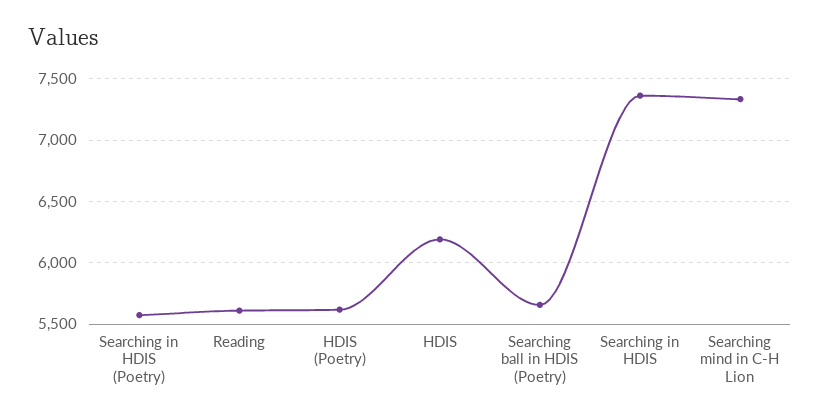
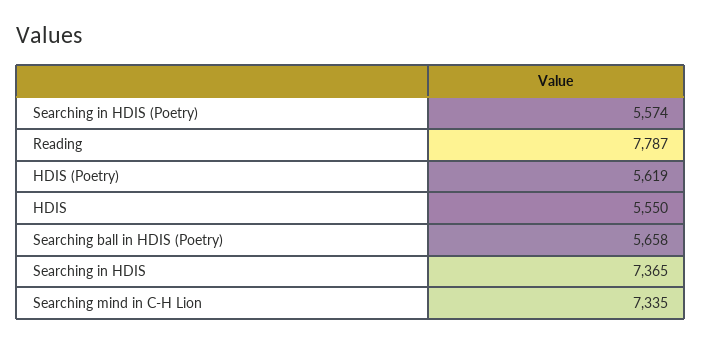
  {
    "Searching in HDIS (Poetry)": 5574,
-   "Reading": 5600,
+   "Reading": 7787,
    "HDIS (Poetry)": 5619,
-   "HDIS": 6200,
+   "HDIS": 5550,
    "Searching ball in HDIS (Poetry)": 5658,
    "Searching in HDIS": 7365,
    "Searching mind in C-H Lion": 7335
  }

